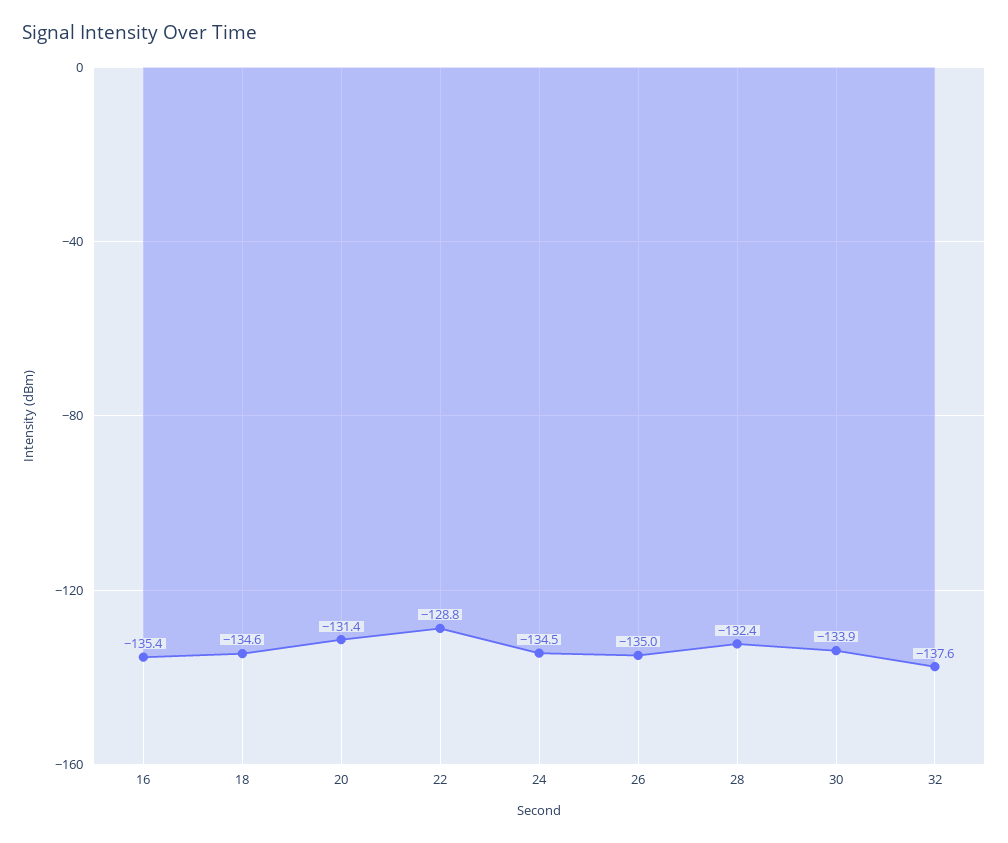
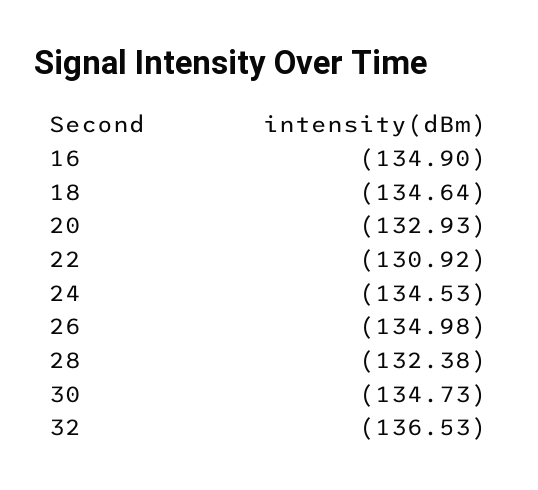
  {
-   "16": -135.4,
+   "16": -134.9,
    "18": -134.64,
-   "20": -131.4,
+   "20": -132.93,
-   "22": -128.8,
+   "22": -130.92,
    "24": -134.53,
    "26": -134.98,
    "28": -132.38,
-   "30": -133.9,
+   "30": -134.73,
-   "32": -137.6
+   "32": -136.53
  }

